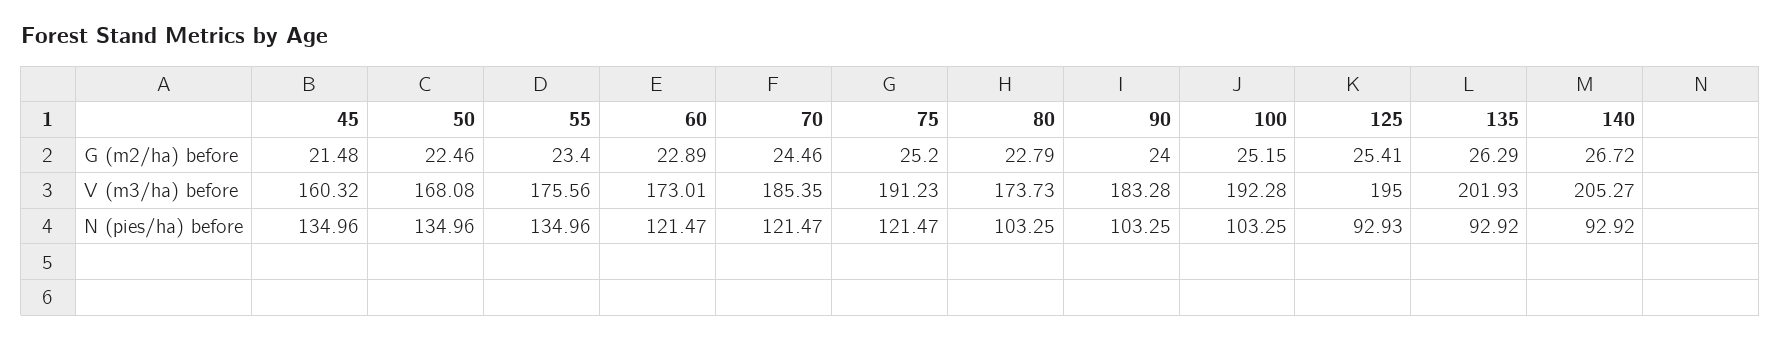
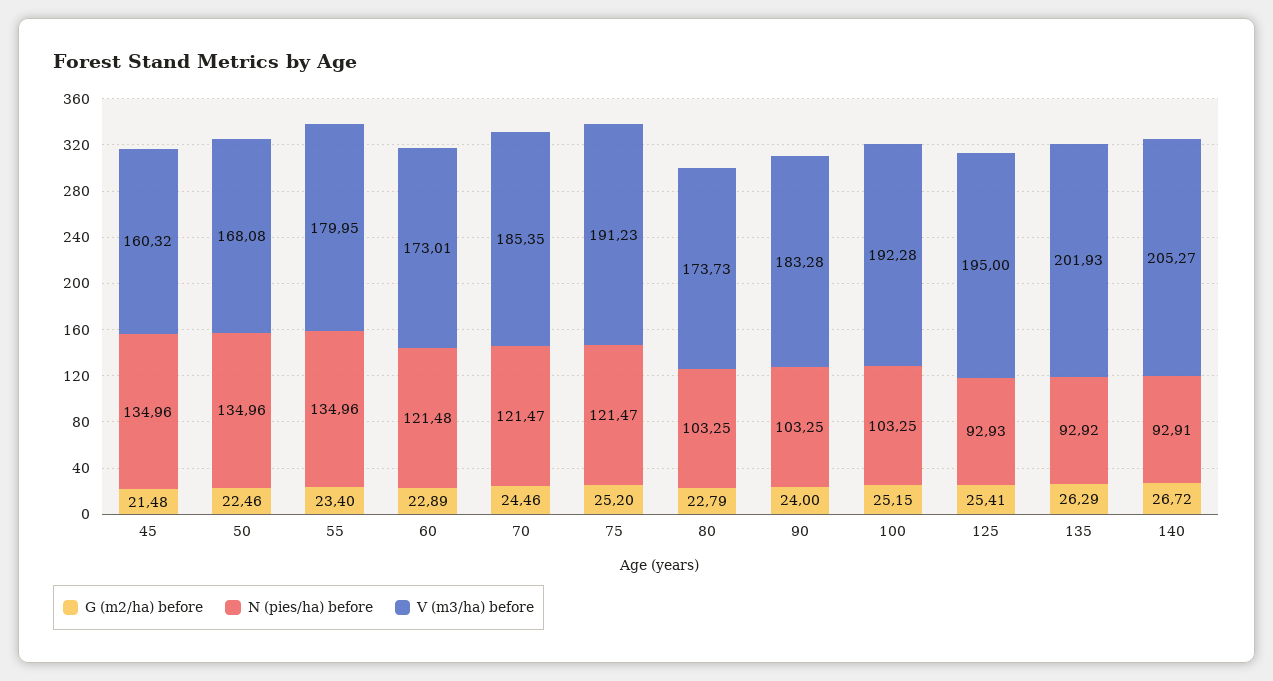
  {
    "G (m2/ha) before": {
      "45": 21.48,
      "50": 22.46,
      "55": 23.4,
      "60": 22.89,
      "70": 24.46,
      "75": 25.2,
      "80": 22.79,
      "90": 24,
      "100": 25.15,
      "125": 25.41,
      "135": 26.29,
      "140": 26.72
    },
    "V (m3/ha) before": {
      "45": 160.32,
      "50": 168.08,
-     "55": 175.56,
+     "55": 179.95,
      "60": 173.01,
      "70": 185.35,
      "75": 191.23,
      "80": 173.73,
      "90": 183.28,
      "100": 192.28,
      "125": 195,
      "135": 201.93,
      "140": 205.27
    },
    "N (pies/ha) before": {
      "45": 134.96,
      "50": 134.96,
      "55": 134.96,
-     "60": 121.47,
+     "60": 121.48,
      "70": 121.47,
      "75": 121.47,
      "80": 103.25,
      "90": 103.25,
      "100": 103.25,
      "125": 92.93,
      "135": 92.92,
-     "140": 92.92
+     "140": 92.91
    }
  }

